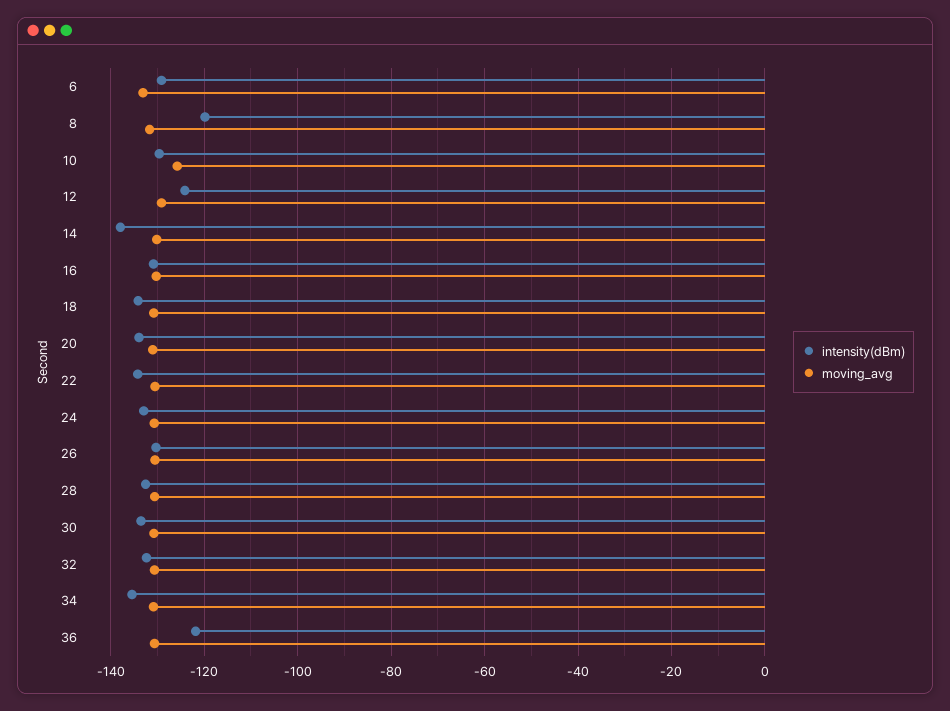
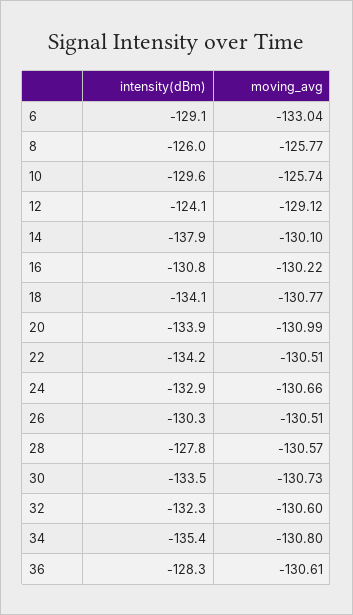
  {
    "intensity(dBm)": {
      "6": -129.1,
-     "8": -120,
+     "8": -126,
      "10": -129.6,
      "12": -124.1,
      "14": -137.9,
      "16": -130.8,
      "18": -134.1,
      "20": -133.9,
      "22": -134.2,
      "24": -132.9,
      "26": -130.3,
-     "28": -132,
+     "28": -127.8,
      "30": -133.5,
      "32": -132.3,
      "34": -135.4,
-     "36": -122
+     "36": -128.3
    },
    "moving_avg": {
      "6": -133.04,
-     "8": -132,
+     "8": -125.77,
      "10": -125.74,
      "12": -129.12,
      "14": -130.1,
      "16": -130.22,
      "18": -130.77,
      "20": -130.99,
      "22": -130.51,
      "24": -130.66,
      "26": -130.51,
      "28": -130.57,
      "30": -130.73,
      "32": -130.6,
      "34": -130.8,
      "36": -130.61
    }
  }

